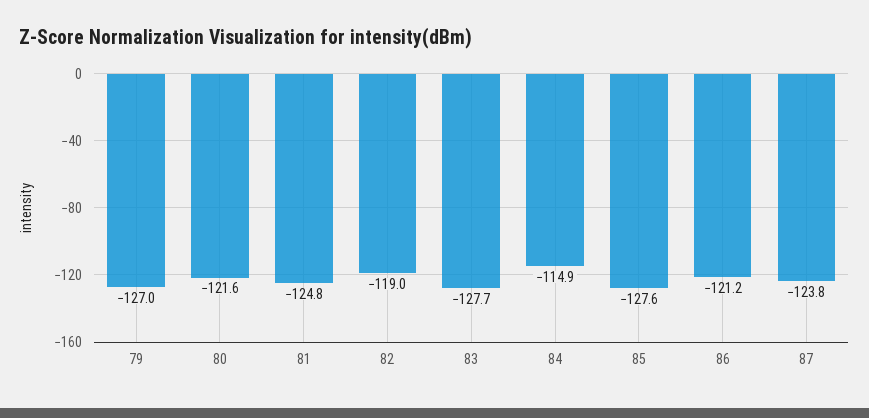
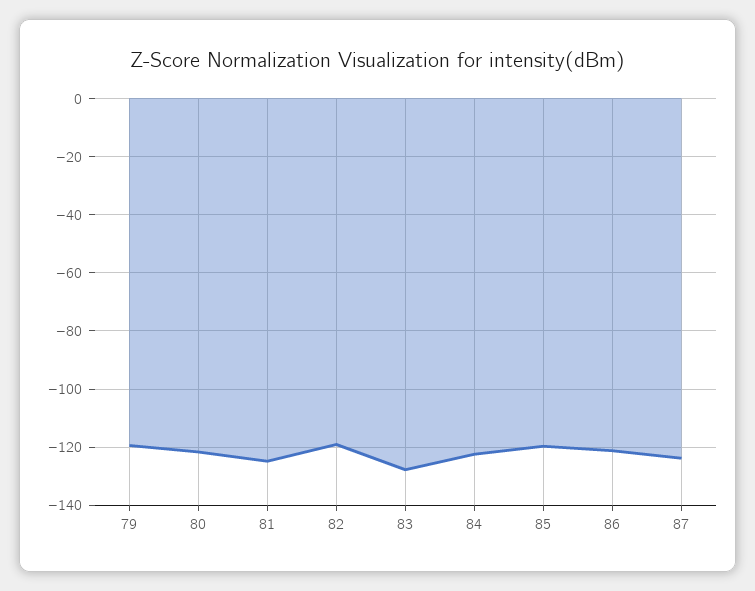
  {
-   "79": -127,
+   "79": -120,
    "80": -121.6,
    "81": -124.8,
    "82": -119,
    "83": -127.7,
-   "84": -114.9,
+   "84": -122.5,
-   "85": -127.6,
+   "85": -120,
    "86": -121.2,
    "87": -123.8
  }

